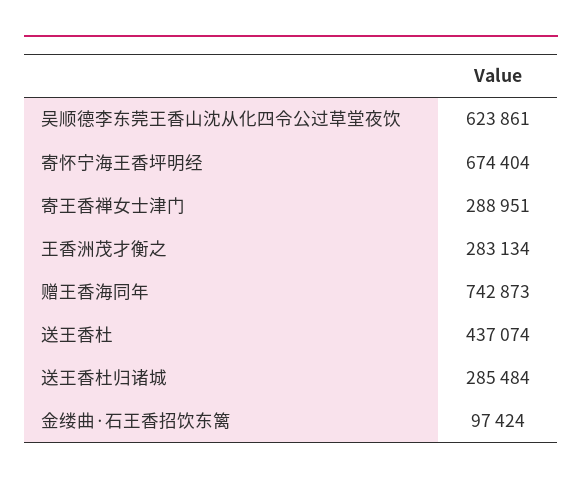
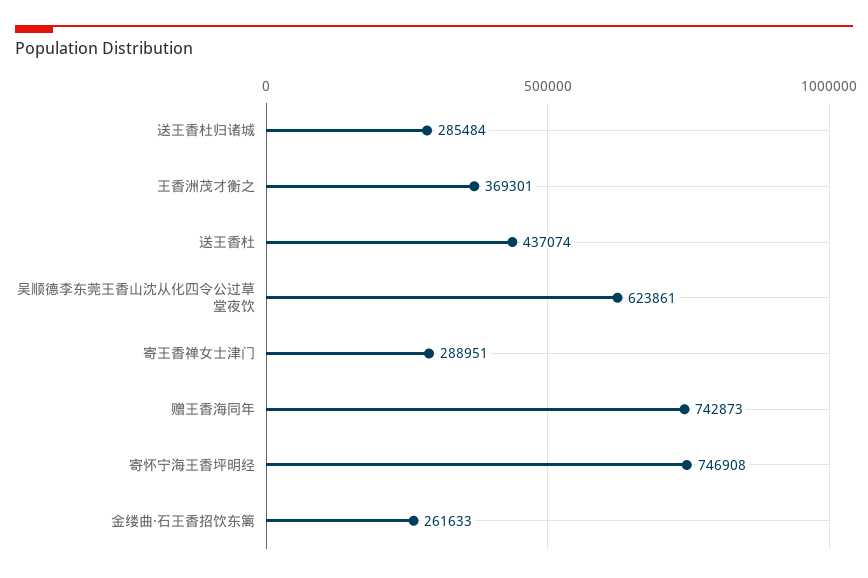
  {
    "吴顺德李东莞王香山沈从化四令公过草堂夜饮": 623861,
-   "寄怀宁海王香坪明经": 674404,
+   "寄怀宁海王香坪明经": 746908,
    "寄王香禅女士津门": 288951,
-   "王香洲茂才衡之": 283134,
+   "王香洲茂才衡之": 369301,
    "赠王香海同年": 742873,
    "送王香杜": 437074,
    "送王香杜归诸城": 285484,
-   "金缕曲·石王香招饮东篱": 97424
+   "金缕曲·石王香招饮东篱": 261633
  }

